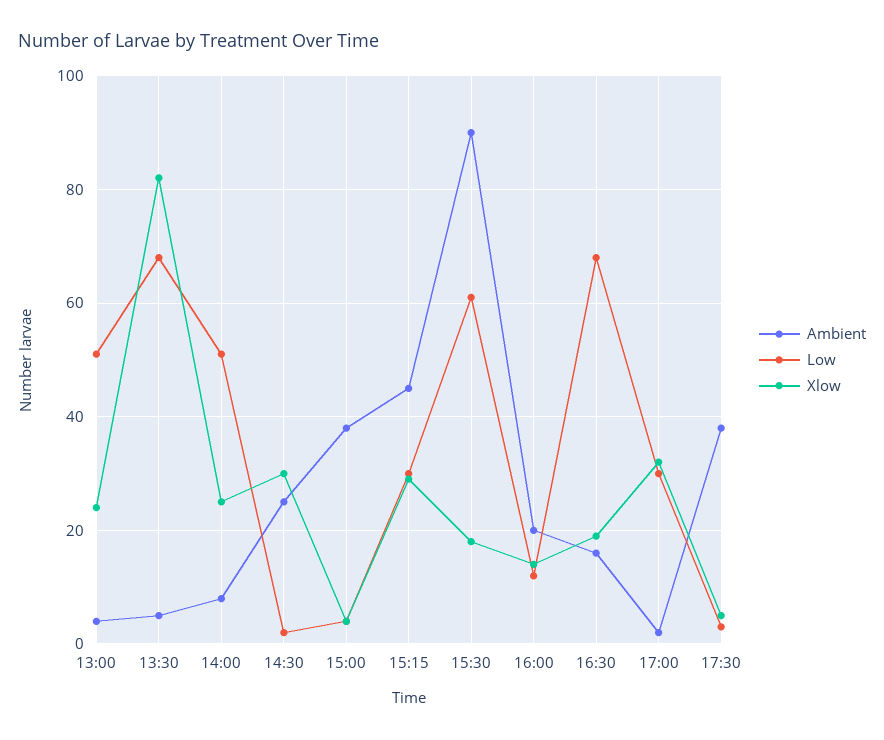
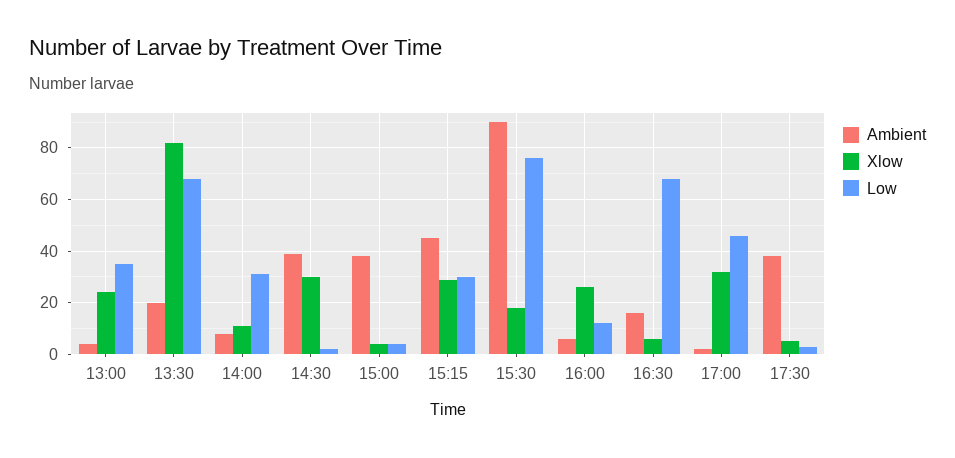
  {
    "Ambient": {
      "13:00": 5,
-     "13:30": 5,
+     "13:30": 20,
      "14:00": 10,
-     "14:30": 25,
+     "14:30": 40,
      "15:00": 40,
      "15:15": 45,
      "15:30": 90,
-     "16:00": 20,
+     "16:00": 5,
      "16:30": 15,
      "17:00": 0,
      "17:30": 40
    },
    "Low": {
-     "13:00": 50,
+     "13:00": 35,
      "13:30": 70,
-     "14:00": 50,
+     "14:00": 30,
      "14:30": 0,
      "15:00": 5,
      "15:15": 30,
-     "15:30": 60,
+     "15:30": 75,
      "16:00": 10,
      "16:30": 70,
-     "17:00": 30,
+     "17:00": 45,
      "17:30": 5
    },
    "Xlow": {
      "13:00": 25,
      "13:30": 80,
-     "14:00": 25,
+     "14:00": 10,
      "14:30": 30,
      "15:00": 5,
      "15:15": 30,
      "15:30": 20,
-     "16:00": 15,
+     "16:00": 25,
-     "16:30": 20,
+     "16:30": 5,
      "17:00": 30,
      "17:30": 5
    }
  }

